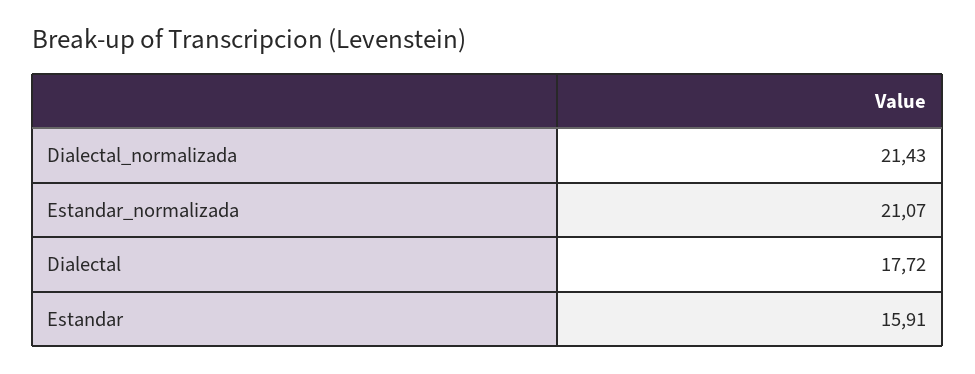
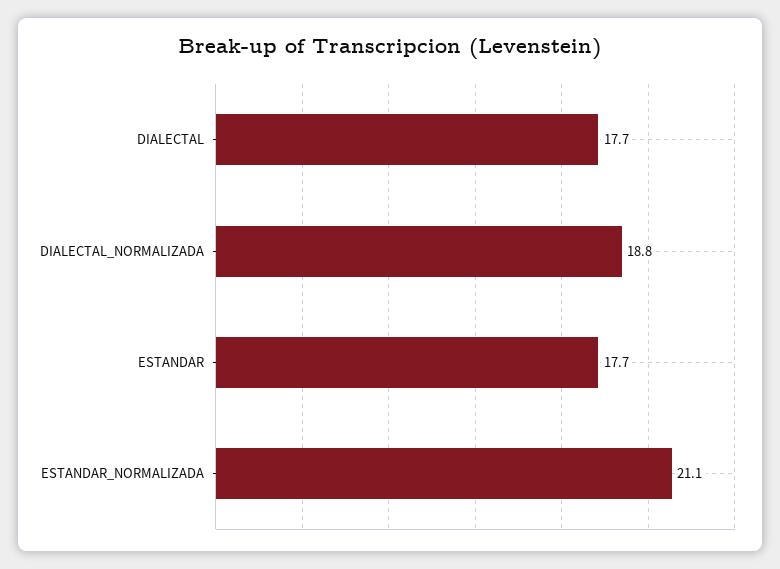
  {
-   "Dialectal_normalizada": 21.43,
+   "Dialectal_normalizada": 18.8,
    "Estandar_normalizada": 21.07,
    "Dialectal": 17.72,
-   "Estandar": 15.91
+   "Estandar": 17.7
  }

